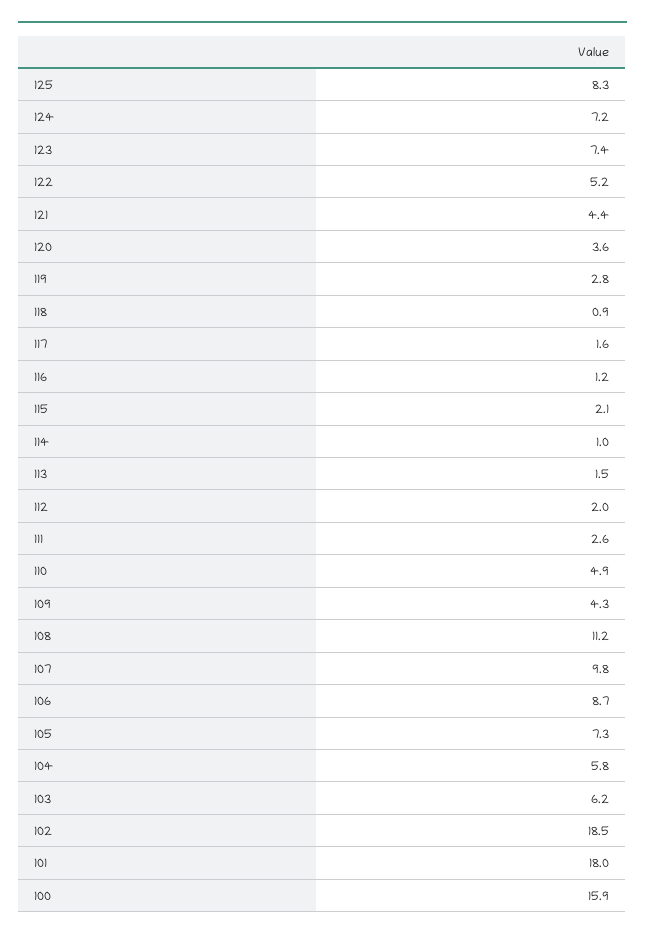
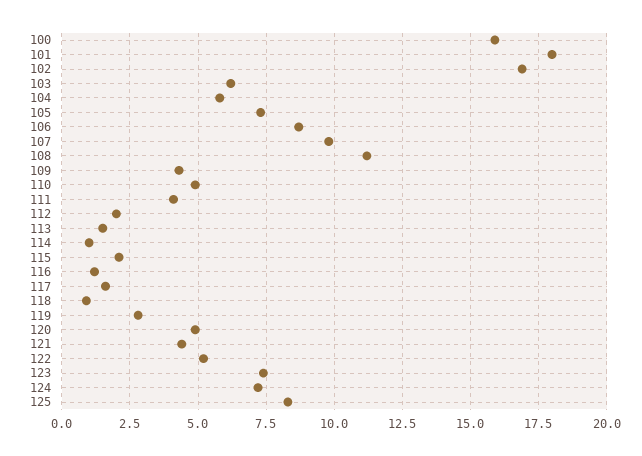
  {
    "125": 8.3,
    "124": 7.2,
    "123": 7.4,
    "122": 5.2,
    "121": 4.4,
-   "120": 3.6,
+   "120": 5,
    "119": 2.8,
    "118": 0.9,
    "117": 1.6,
    "116": 1.2,
    "115": 2.1,
    "114": 1,
    "113": 1.5,
    "112": 2,
-   "111": 2.6,
+   "111": 4,
    "110": 4.9,
    "109": 4.3,
    "108": 11.2,
    "107": 9.8,
    "106": 8.7,
    "105": 7.3,
    "104": 5.8,
    "103": 6.2,
-   "102": 18.5,
+   "102": 17,
    "101": 18,
    "100": 15.9
  }

